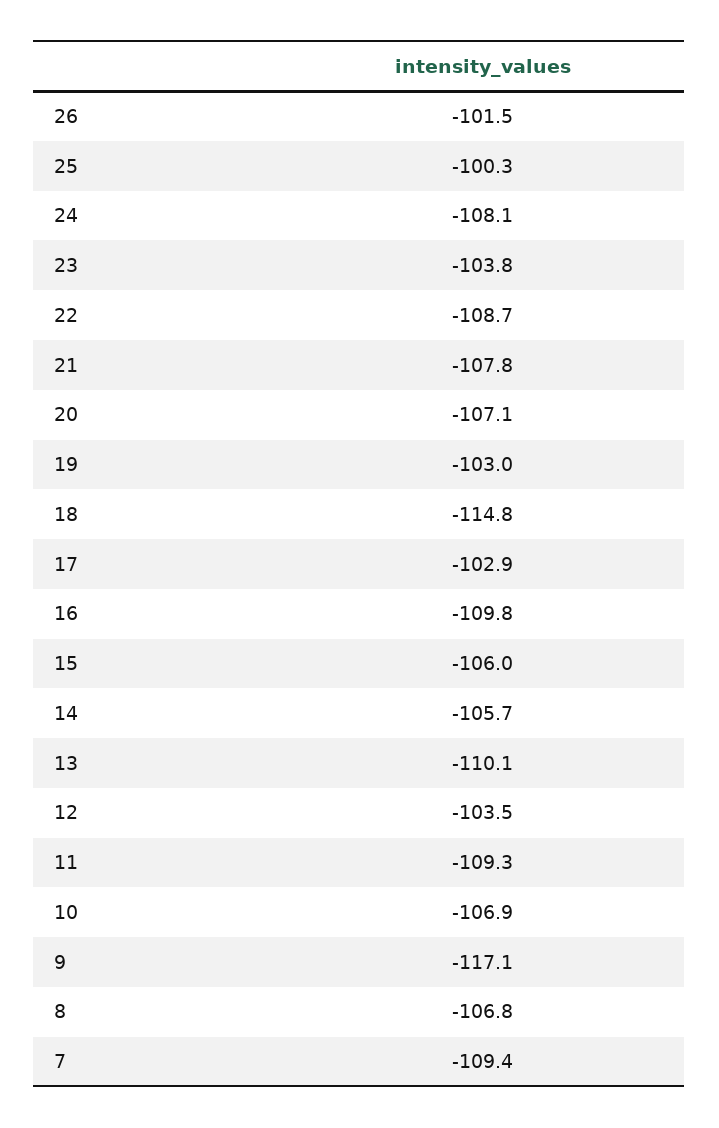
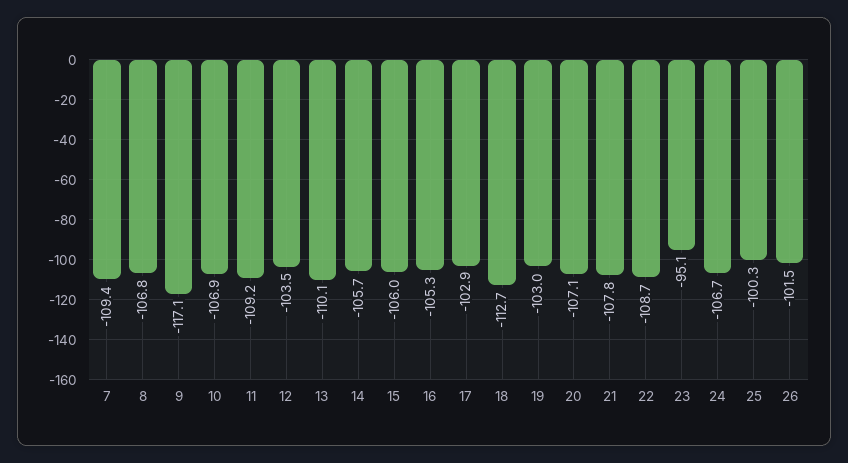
  {
    "26": -101.5,
    "25": -100.3,
-   "24": -108.1,
+   "24": -106.7,
-   "23": -103.8,
+   "23": -95.1,
    "22": -108.7,
    "21": -107.8,
    "20": -107.1,
    "19": -103,
-   "18": -114.8,
+   "18": -112.7,
    "17": -102.9,
-   "16": -109.8,
+   "16": -105.3,
    "15": -106,
    "14": -105.7,
    "13": -110.1,
    "12": -103.5,
-   "11": -109.3,
+   "11": -109.2,
    "10": -106.9,
    "9": -117.1,
    "8": -106.8,
    "7": -109.4
  }

